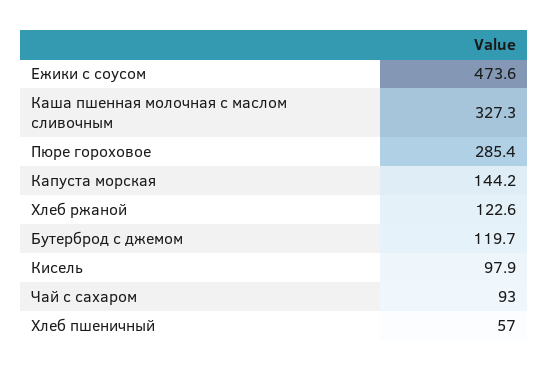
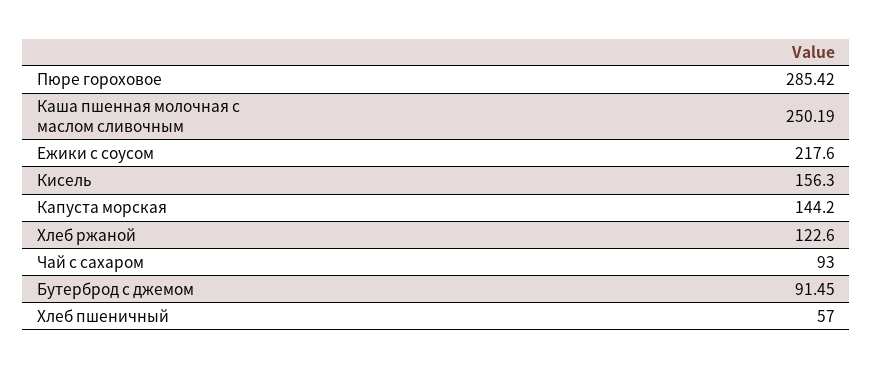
  {
-   "Ежики с соусом": 473.6,
+   "Ежики с соусом": 217.6,
-   "Каша пшенная молочная с маслом сливочным": 327.3,
+   "Каша пшенная молочная с маслом сливочным": 250.19,
    "Пюре гороховое": 285.42,
    "Капуста морская": 144.2,
    "Хлеб ржаной": 122.6,
-   "Бутерброд с джемом": 119.7,
+   "Бутерброд с джемом": 91.45,
-   "Кисель": 97.9,
+   "Кисель": 156.3,
    "Чай с сахаром": 93,
    "Хлеб пшеничный": 57
  }

